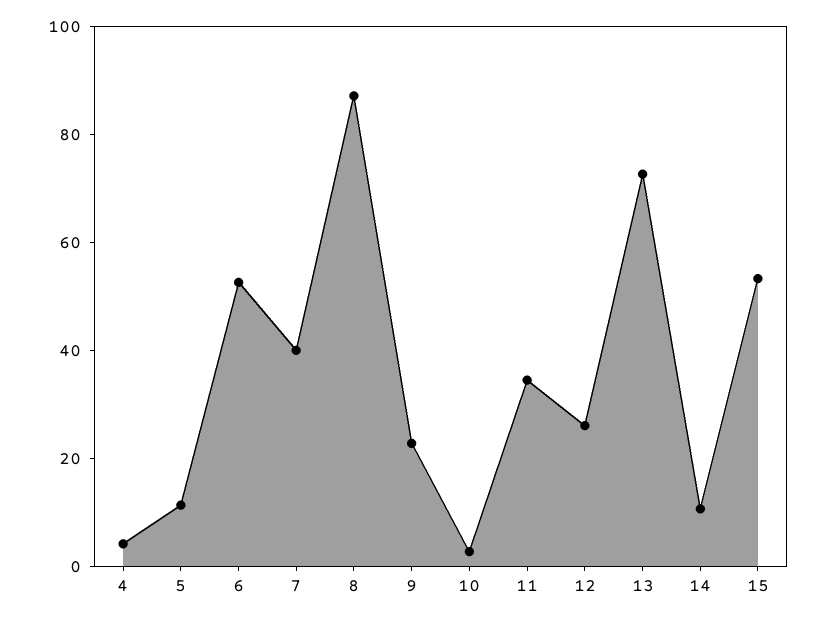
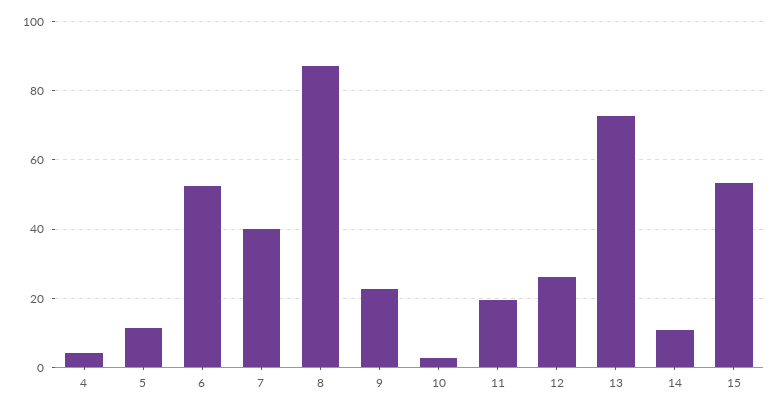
  {
    "4": 4,
    "5": 12,
    "6": 52,
    "7": 40,
    "8": 88,
    "9": 22,
    "10": 2,
-   "11": 35,
+   "11": 20,
    "12": 26,
    "13": 72,
    "14": 10,
    "15": 54
  }

